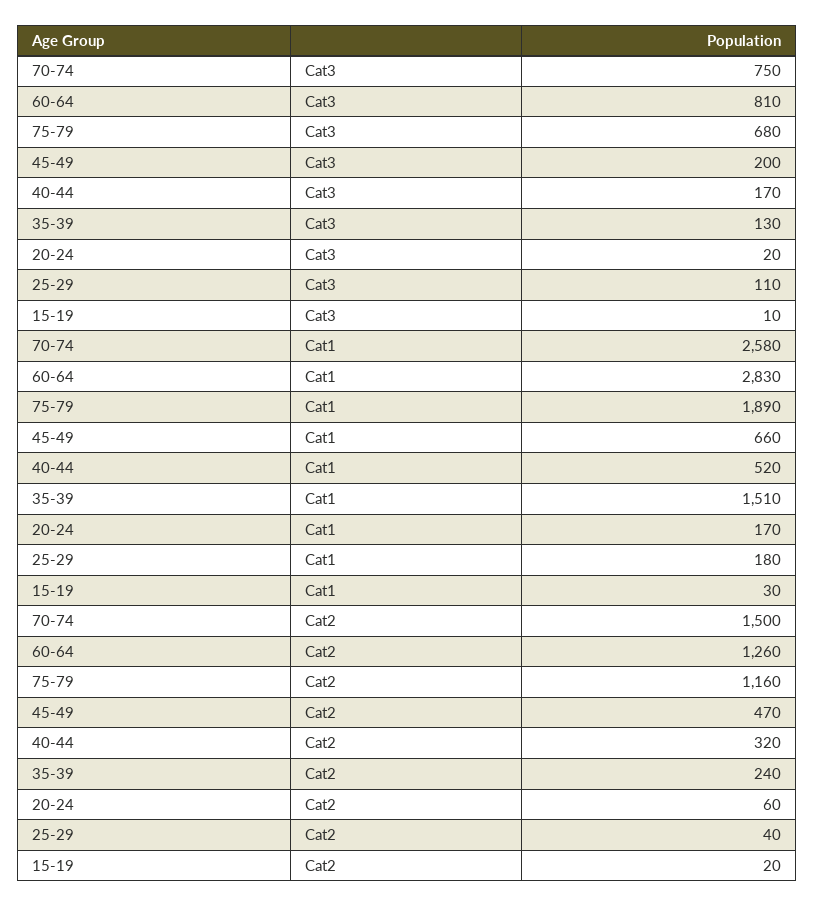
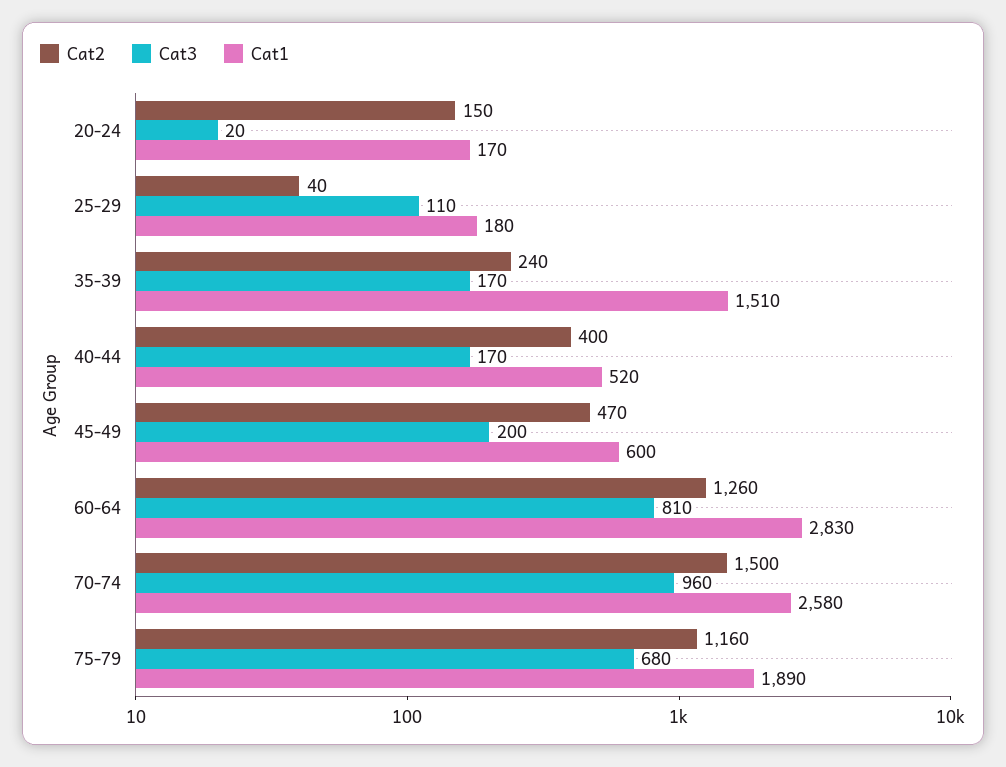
  {
    "Cat3": {
-     "70-74": 750,
+     "70-74": 960,
      "60-64": 810,
      "75-79": 680,
      "45-49": 200,
      "40-44": 170,
-     "35-39": 130,
+     "35-39": 170,
      "20-24": 20,
-     "25-29": 110,
+     "25-29": 110
-     "15-19": 10
    },
    "Cat1": {
      "70-74": 2580,
      "60-64": 2830,
      "75-79": 1890,
-     "45-49": 660,
+     "45-49": 600,
      "40-44": 520,
      "35-39": 1510,
      "20-24": 170,
-     "25-29": 180,
+     "25-29": 180
-     "15-19": 30
    },
    "Cat2": {
      "70-74": 1500,
      "60-64": 1260,
      "75-79": 1160,
      "45-49": 470,
-     "40-44": 320,
+     "40-44": 400,
      "35-39": 240,
-     "20-24": 60,
+     "20-24": 150,
-     "25-29": 40,
+     "25-29": 40
-     "15-19": 20
    }
  }

